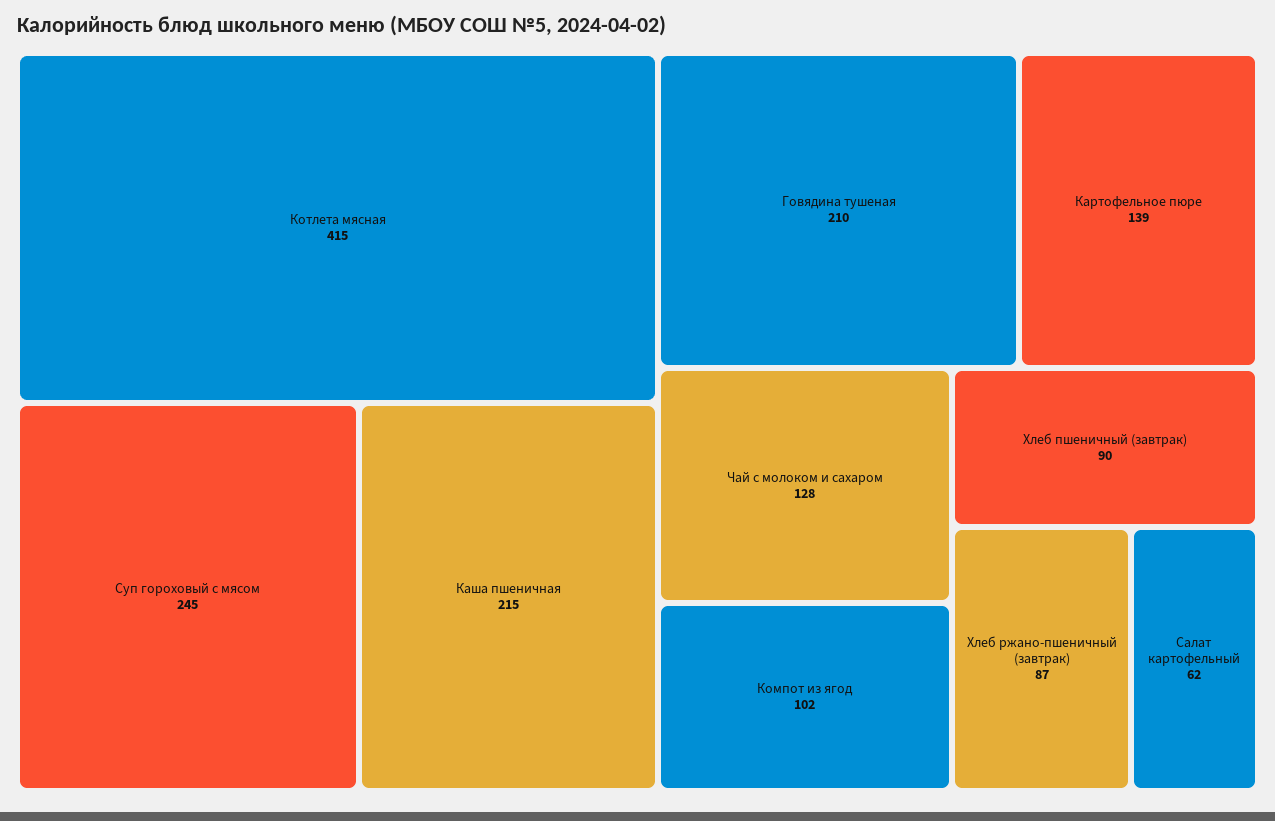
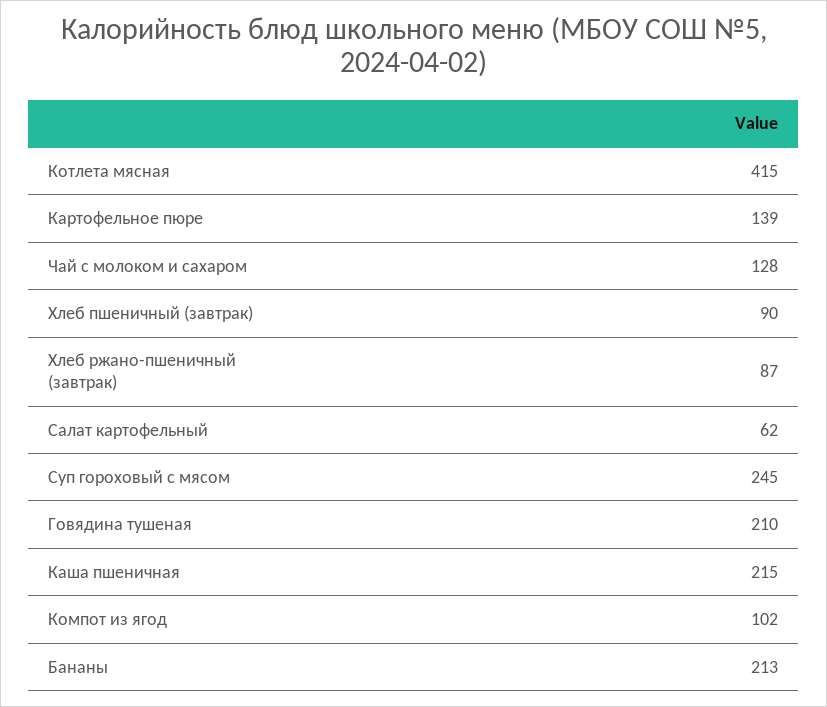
  {
    "Котлета мясная": 415,
    "Суп гороховый с мясом": 245,
    "Каша пшеничная": 215,
    "Говядина тушеная": 210,
    "Картофельное пюре": 139,
    "Чай с молоком и сахаром": 128,
    "Компот из ягод": 102,
    "Хлеб пшеничный (завтрак)": 90,
    "Хлеб ржано-пшеничный (завтрак)": 87,
-   "Салат картофельный": 62
+   "Салат картофельный": 62,
+   "Бананы": 213
  }

